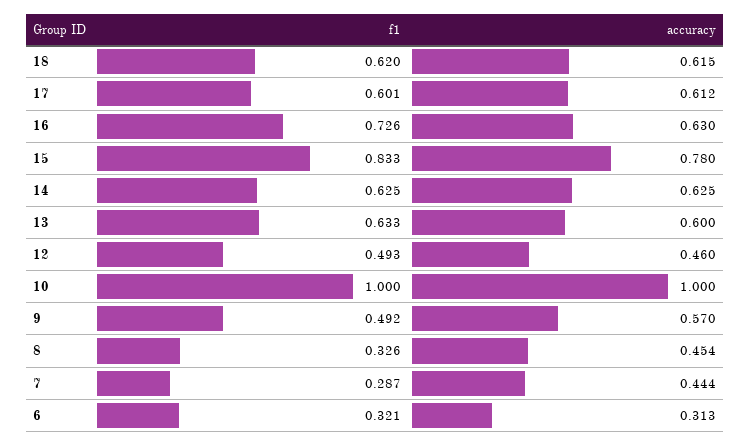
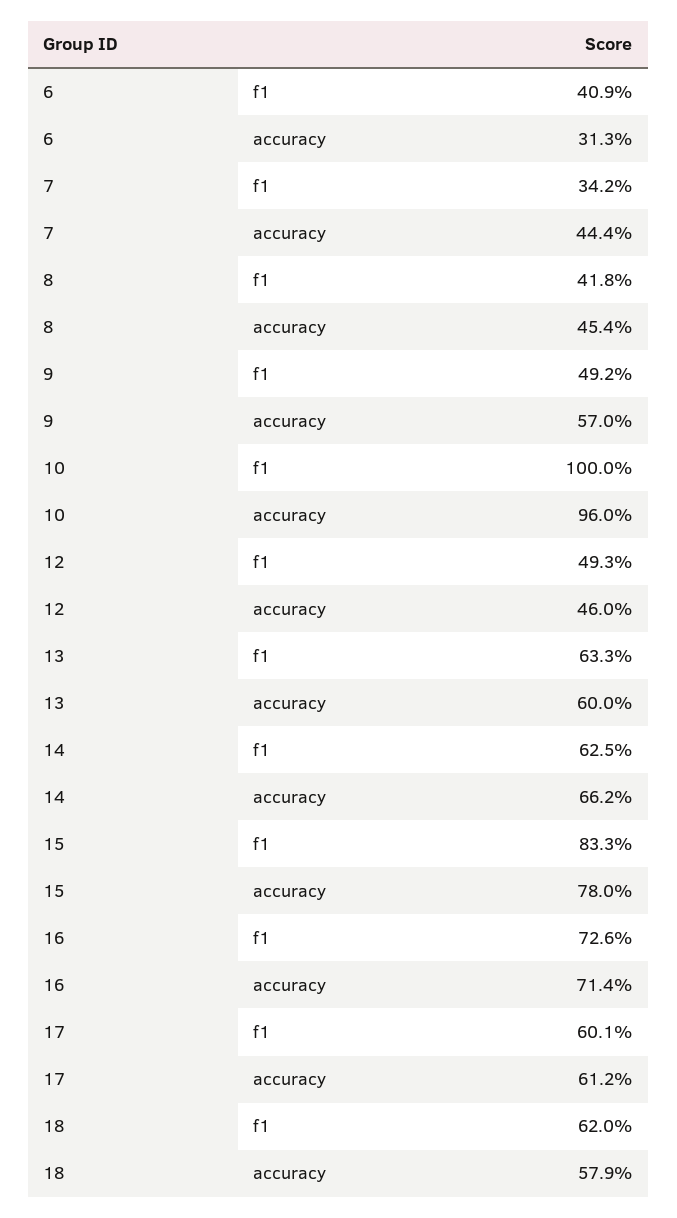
  {
    "f1": {
      "18": 0.62,
      "17": 0.601,
      "16": 0.726,
      "15": 0.833,
      "14": 0.625,
      "13": 0.633,
      "12": 0.493,
      "10": 1,
      "9": 0.492,
-     "8": 0.326,
+     "8": 0.418,
-     "7": 0.287,
+     "7": 0.342,
-     "6": 0.321
+     "6": 0.409
    },
    "accuracy": {
-     "18": 0.615,
+     "18": 0.579,
      "17": 0.612,
-     "16": 0.63,
+     "16": 0.714,
      "15": 0.78,
-     "14": 0.625,
+     "14": 0.662,
      "13": 0.6,
      "12": 0.46,
-     "10": 1,
+     "10": 0.96,
      "9": 0.57,
      "8": 0.454,
      "7": 0.444,
      "6": 0.313
    }
  }

